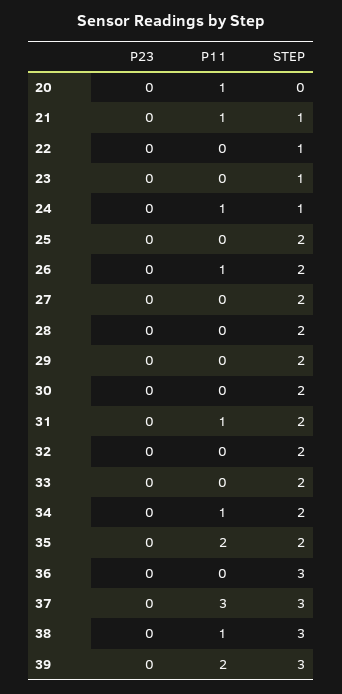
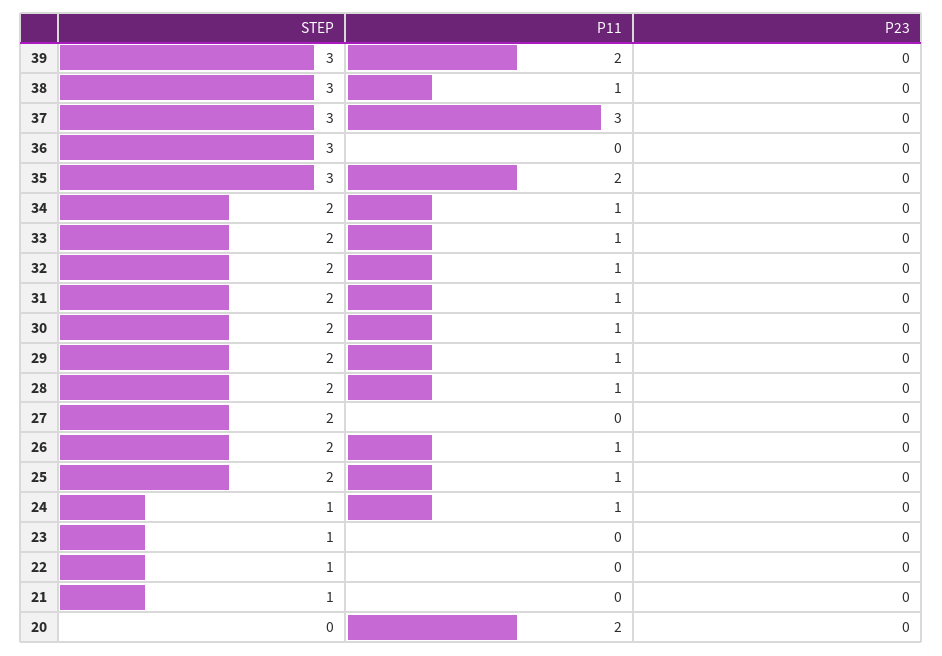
  {
    "P23": {
      "20": 0,
      "21": 0,
      "22": 0,
      "23": 0,
      "24": 0,
      "25": 0,
      "26": 0,
      "27": 0,
      "28": 0,
      "29": 0,
      "30": 0,
      "31": 0,
      "32": 0,
      "33": 0,
      "34": 0,
      "35": 0,
      "36": 0,
      "37": 0,
      "38": 0,
      "39": 0
    },
    "P11": {
-     "20": 1,
+     "20": 2,
-     "21": 1,
+     "21": 0,
      "22": 0,
      "23": 0,
      "24": 1,
-     "25": 0,
+     "25": 1,
      "26": 1,
      "27": 0,
-     "28": 0,
+     "28": 1,
-     "29": 0,
+     "29": 1,
-     "30": 0,
+     "30": 1,
      "31": 1,
-     "32": 0,
+     "32": 1,
-     "33": 0,
+     "33": 1,
      "34": 1,
      "35": 2,
      "36": 0,
      "37": 3,
      "38": 1,
      "39": 2
    },
    "STEP": {
      "20": 0,
      "21": 1,
      "22": 1,
      "23": 1,
      "24": 1,
      "25": 2,
      "26": 2,
      "27": 2,
      "28": 2,
      "29": 2,
      "30": 2,
      "31": 2,
      "32": 2,
      "33": 2,
      "34": 2,
-     "35": 2,
+     "35": 3,
      "36": 3,
      "37": 3,
      "38": 3,
      "39": 3
    }
  }

